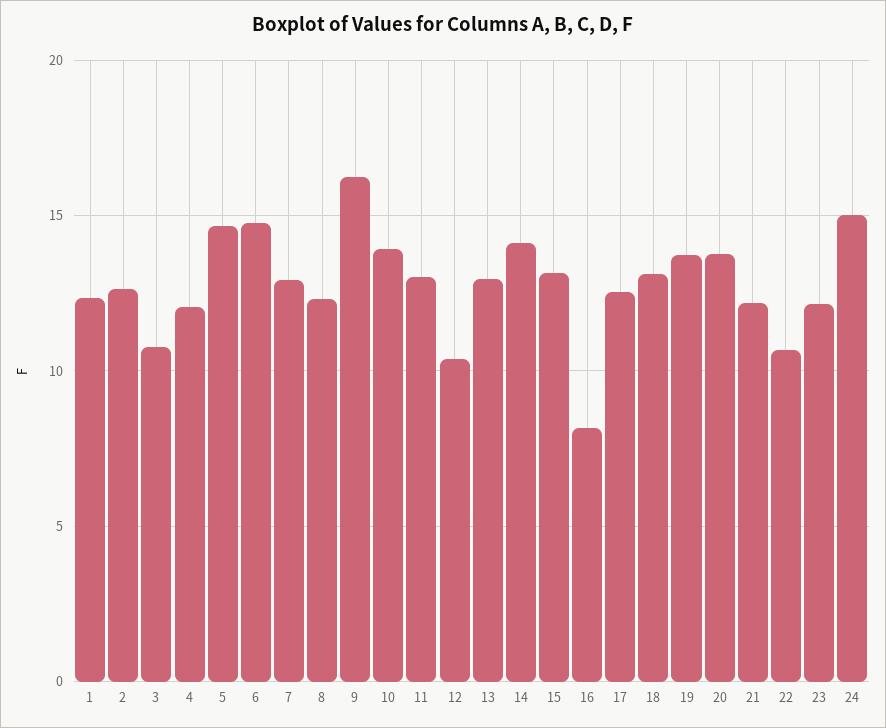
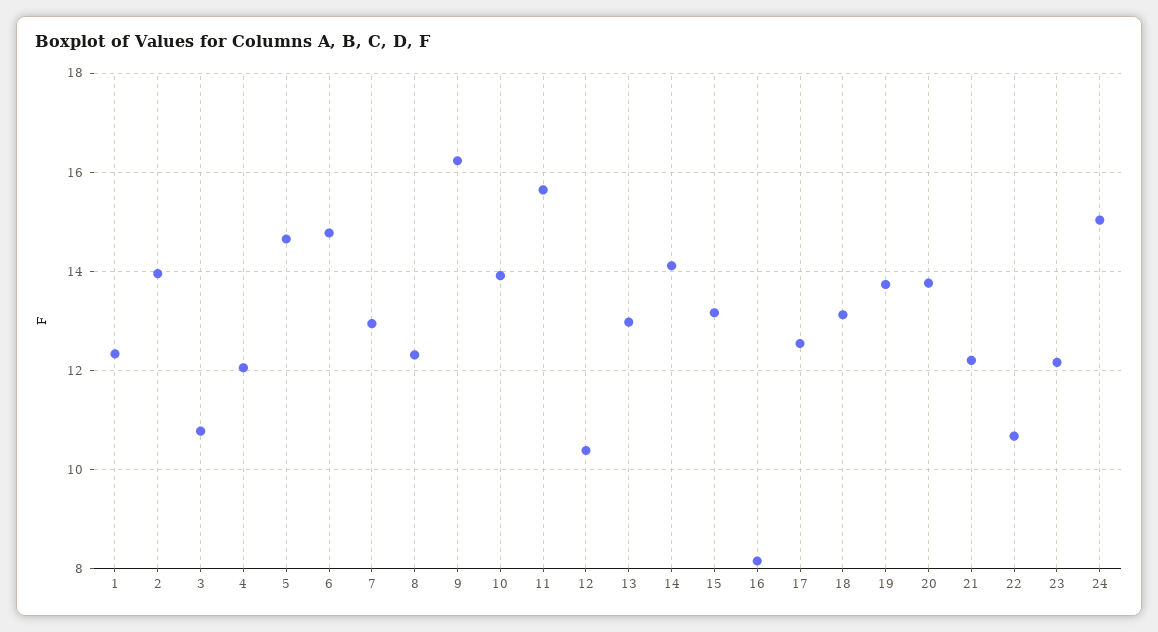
  {
    "1": 12.4,
-   "2": 12.5,
+   "2": 14,
    "3": 10.8,
    "4": 12,
    "5": 14.6,
    "6": 14.8,
    "7": 13,
    "8": 12.4,
    "9": 16.2,
    "10": 14,
-   "11": 13,
+   "11": 15.6,
    "12": 10.4,
    "13": 13,
    "14": 14.2,
    "15": 13.2,
    "16": 8.2,
    "17": 12.6,
    "18": 13.2,
    "19": 13.8,
    "20": 13.8,
    "21": 12.2,
    "22": 10.6,
    "23": 12.2,
    "24": 15
  }

